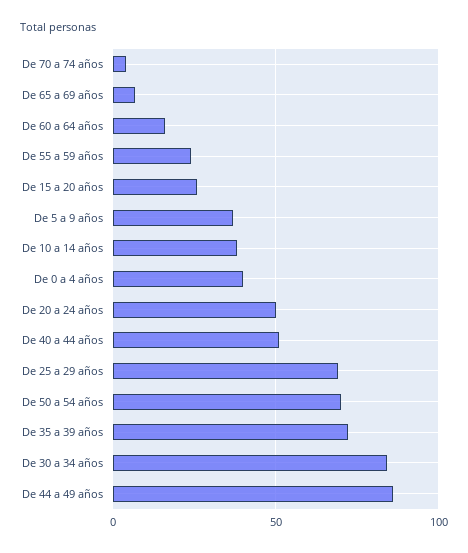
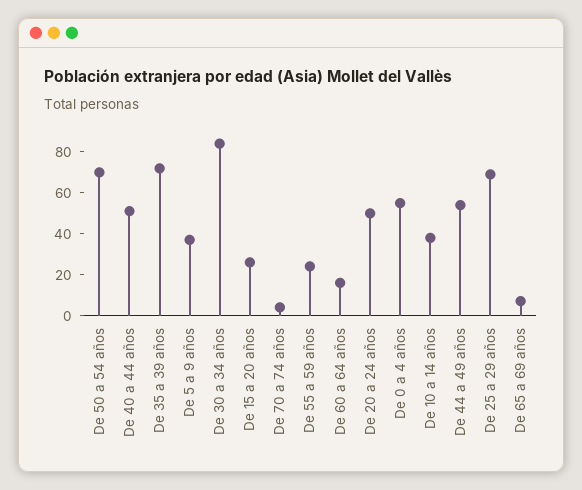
  {
    "De 70 a 74 años": 5,
    "De 65 a 69 años": 5,
    "De 60 a 64 años": 15,
    "De 55 a 59 años": 25,
    "De 15 a 20 años": 25,
    "De 5 a 9 años": 35,
    "De 10 a 14 años": 40,
-   "De 0 a 4 años": 40,
+   "De 0 a 4 años": 55,
    "De 20 a 24 años": 50,
    "De 40 a 44 años": 50,
    "De 25 a 29 años": 70,
    "De 50 a 54 años": 70,
    "De 35 a 39 años": 70,
    "De 30 a 34 años": 85,
-   "De 44 a 49 años": 85
+   "De 44 a 49 años": 55
  }

